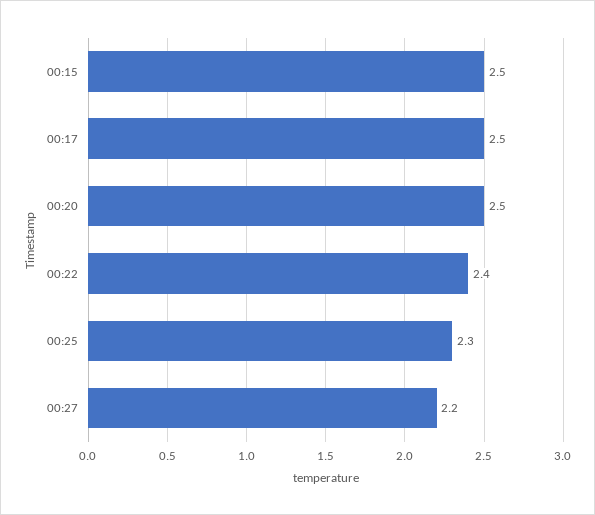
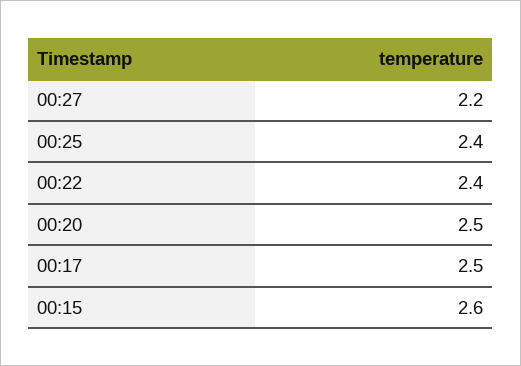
  {
-   "00:15": 2.5,
+   "00:15": 2.6,
    "00:17": 2.5,
    "00:20": 2.5,
    "00:22": 2.4,
-   "00:25": 2.3,
+   "00:25": 2.4,
    "00:27": 2.2
  }

